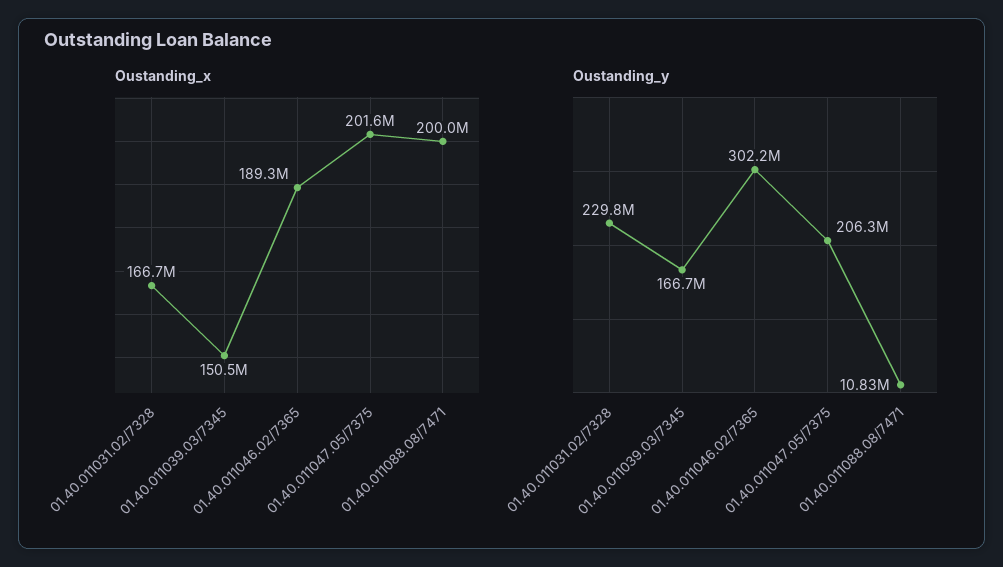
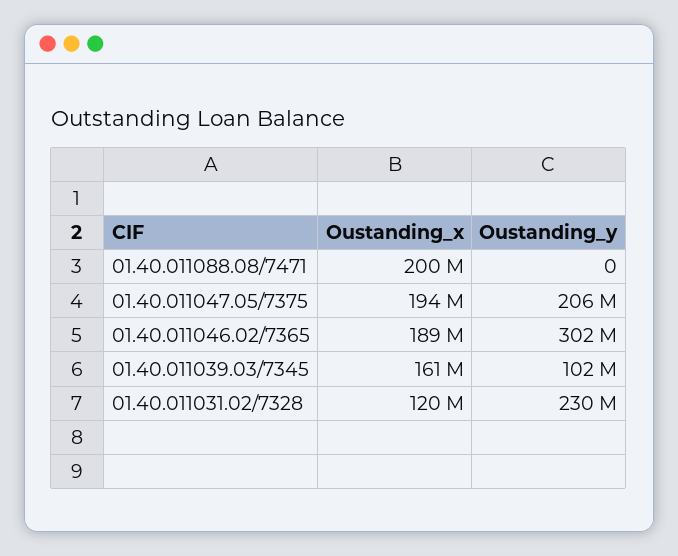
  {
    "Oustanding_x": {
-     "01.40.011031.02/7328": 166700000,
+     "01.40.011031.02/7328": 120000000,
-     "01.40.011039.03/7345": 150500000,
+     "01.40.011039.03/7345": 161000000,
      "01.40.011046.02/7365": 189300000,
-     "01.40.011047.05/7375": 201600000,
+     "01.40.011047.05/7375": 194000000,
      "01.40.011088.08/7471": 200000000
    },
    "Oustanding_y": {
      "01.40.011031.02/7328": 229800000,
-     "01.40.011039.03/7345": 166700000,
+     "01.40.011039.03/7345": 102000000,
      "01.40.011046.02/7365": 302200000,
      "01.40.011047.05/7375": 206300000,
-     "01.40.011088.08/7471": 10830000
+     "01.40.011088.08/7471": 0
    }
  }

